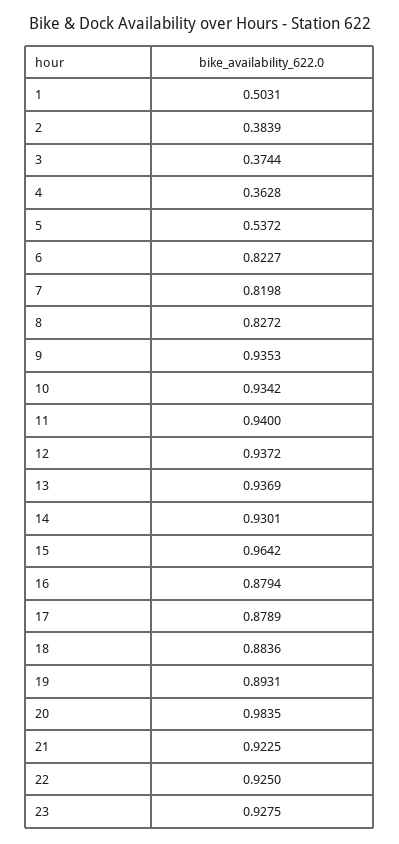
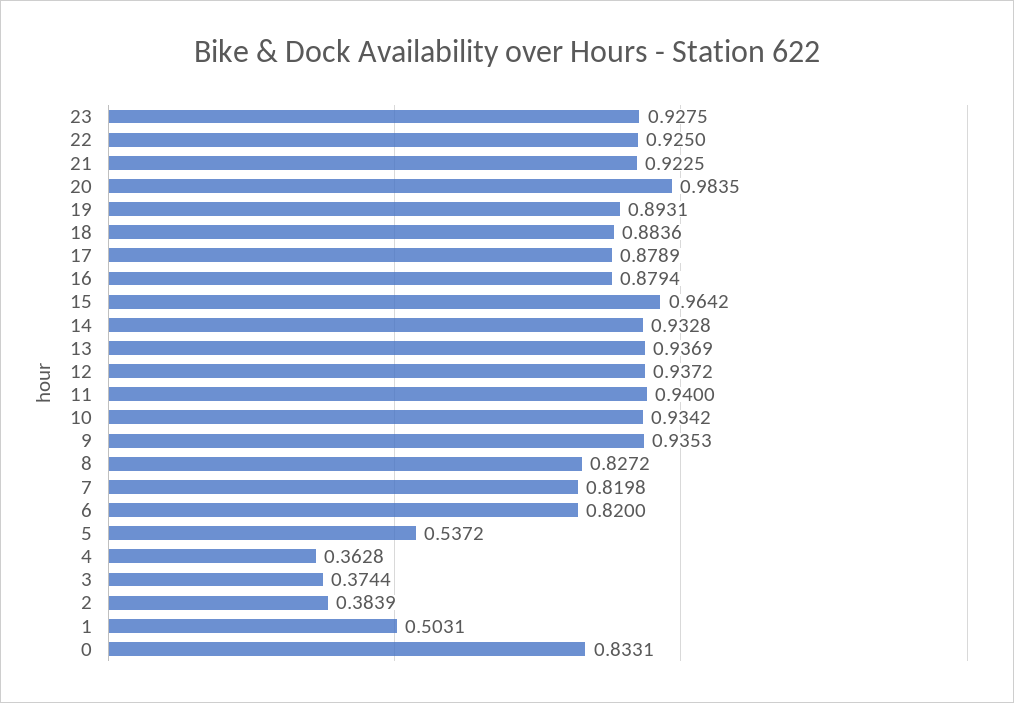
  {
    "1": 0.5031,
    "2": 0.3839,
    "3": 0.3744,
    "4": 0.3628,
    "5": 0.5372,
-   "6": 0.8227,
+   "6": 0.82,
    "7": 0.8198,
    "8": 0.8272,
    "9": 0.9353,
    "10": 0.9342,
    "11": 0.94,
    "12": 0.9372,
    "13": 0.9369,
-   "14": 0.9301,
+   "14": 0.9328,
    "15": 0.9642,
    "16": 0.8794,
    "17": 0.8789,
    "18": 0.8836,
    "19": 0.8931,
    "20": 0.9835,
    "21": 0.9225,
    "22": 0.925,
-   "23": 0.9275
+   "23": 0.9275,
+   "0": 0.8331
  }

